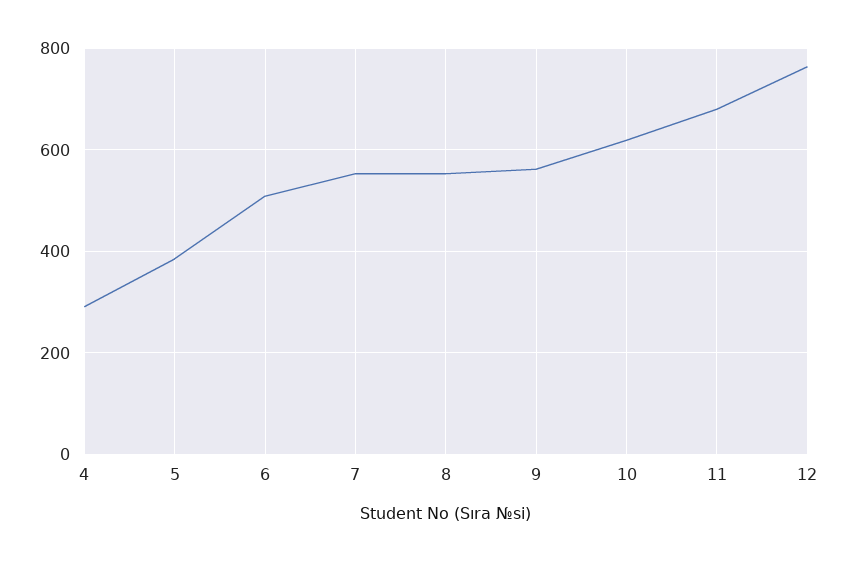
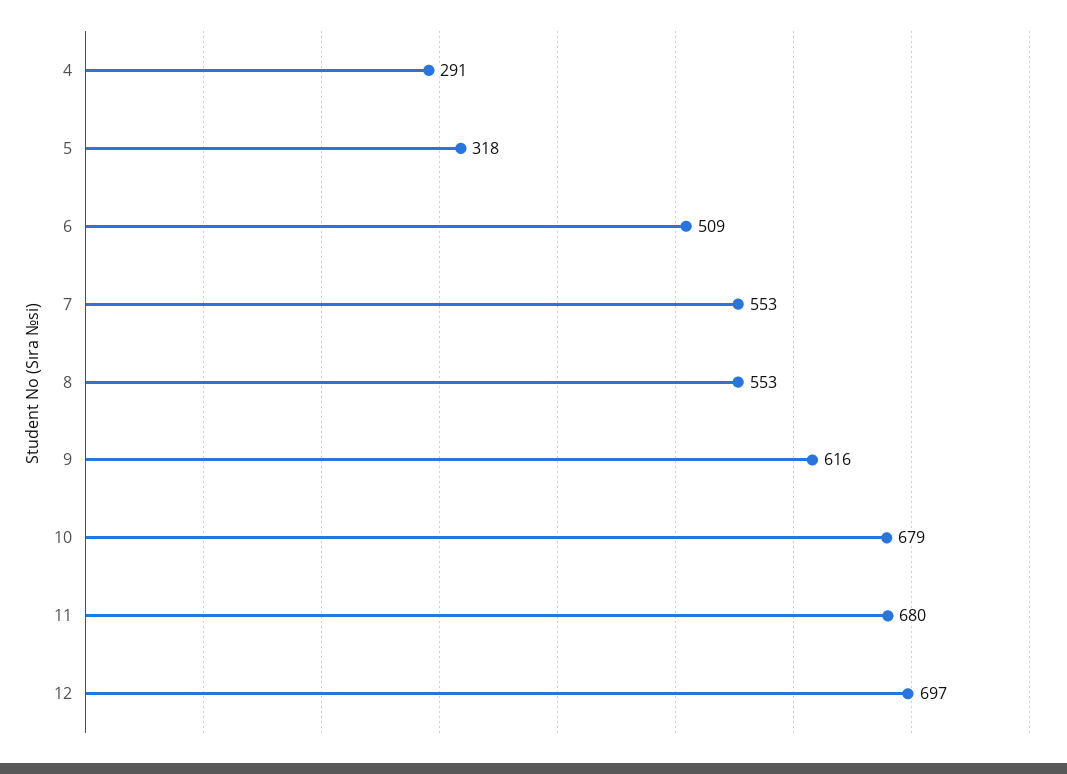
  {
    "4": 291,
-   "5": 380,
+   "5": 318,
    "6": 509,
    "7": 553,
    "8": 553,
-   "9": 560,
+   "9": 616,
-   "10": 620,
+   "10": 679,
    "11": 680,
-   "12": 760
+   "12": 697
  }

